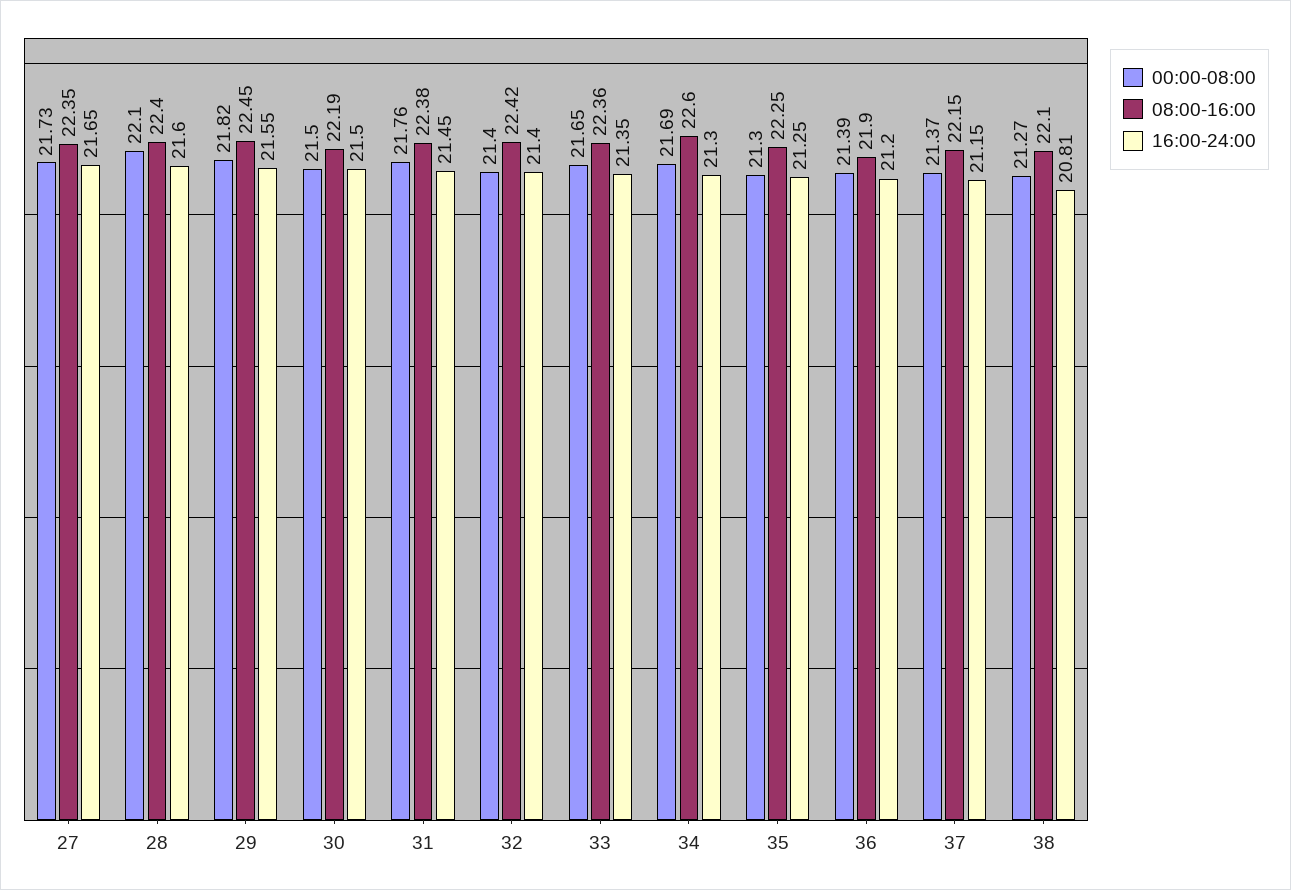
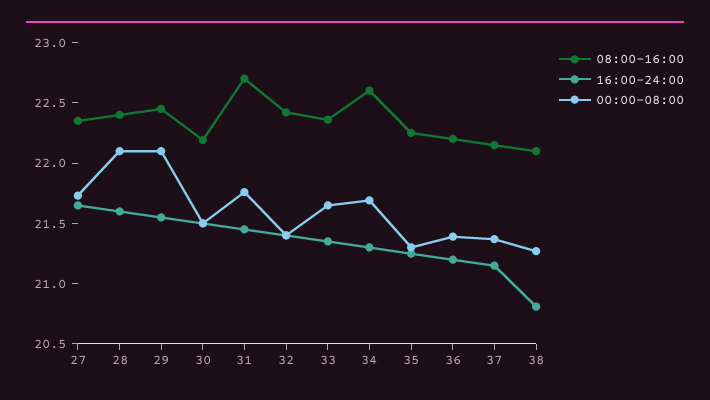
  {
    "00:00-08:00": {
      "27": 21.73,
      "28": 22.1,
-     "29": 21.82,
+     "29": 22.1,
      "30": 21.5,
      "31": 21.76,
      "32": 21.4,
      "33": 21.65,
      "34": 21.69,
      "35": 21.3,
      "36": 21.39,
      "37": 21.37,
      "38": 21.27
    },
    "08:00-16:00": {
      "27": 22.35,
      "28": 22.4,
      "29": 22.45,
      "30": 22.19,
-     "31": 22.38,
+     "31": 22.7,
      "32": 22.42,
      "33": 22.36,
      "34": 22.6,
      "35": 22.25,
-     "36": 21.9,
+     "36": 22.2,
      "37": 22.15,
      "38": 22.1
    },
    "16:00-24:00": {
      "27": 21.65,
      "28": 21.6,
      "29": 21.55,
      "30": 21.5,
      "31": 21.45,
      "32": 21.4,
      "33": 21.35,
      "34": 21.3,
      "35": 21.25,
      "36": 21.2,
      "37": 21.15,
      "38": 20.81
    }
  }

